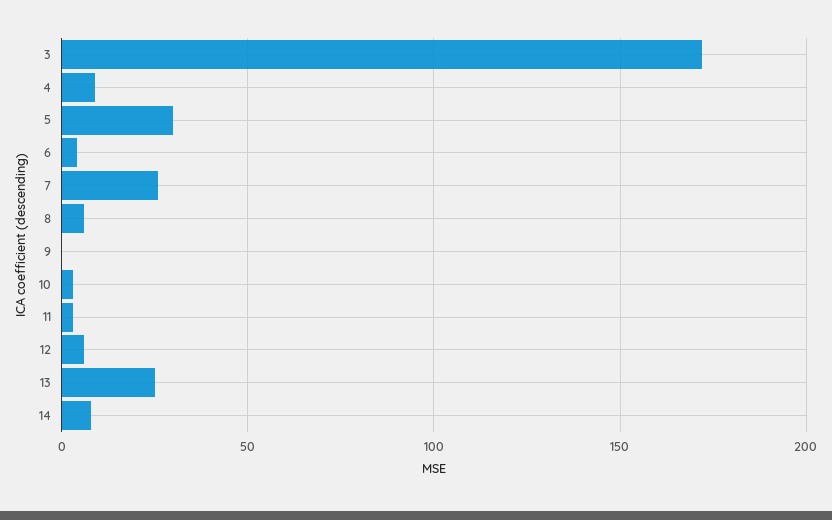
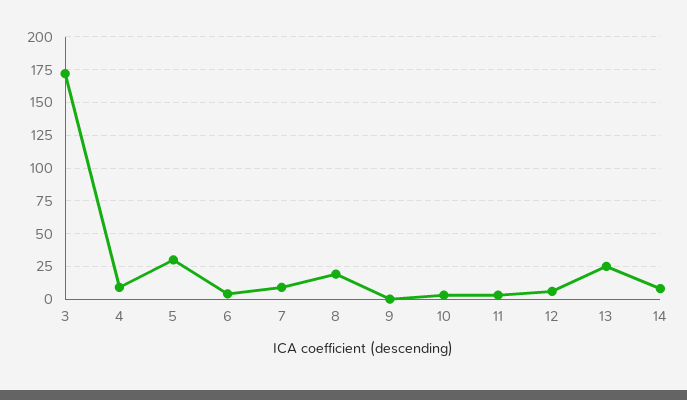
  {
    "3": 170,
    "4": 10,
    "5": 30,
    "6": 5,
-   "7": 25,
+   "7": 10,
-   "8": 5,
+   "8": 20,
    "9": 0,
    "10": 5,
    "11": 5,
    "12": 5,
    "13": 25,
    "14": 10
  }

